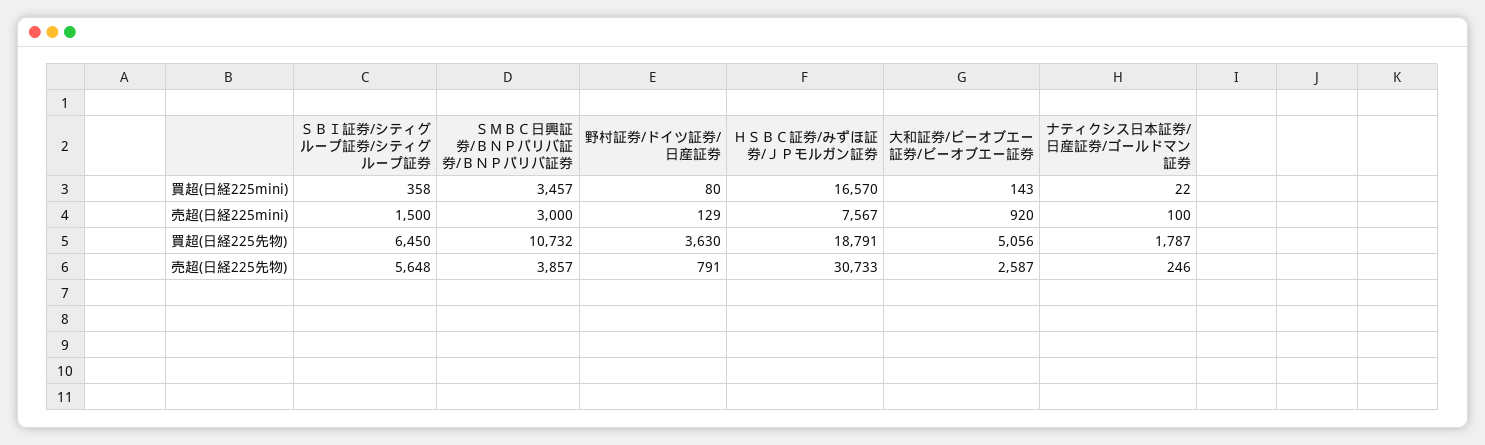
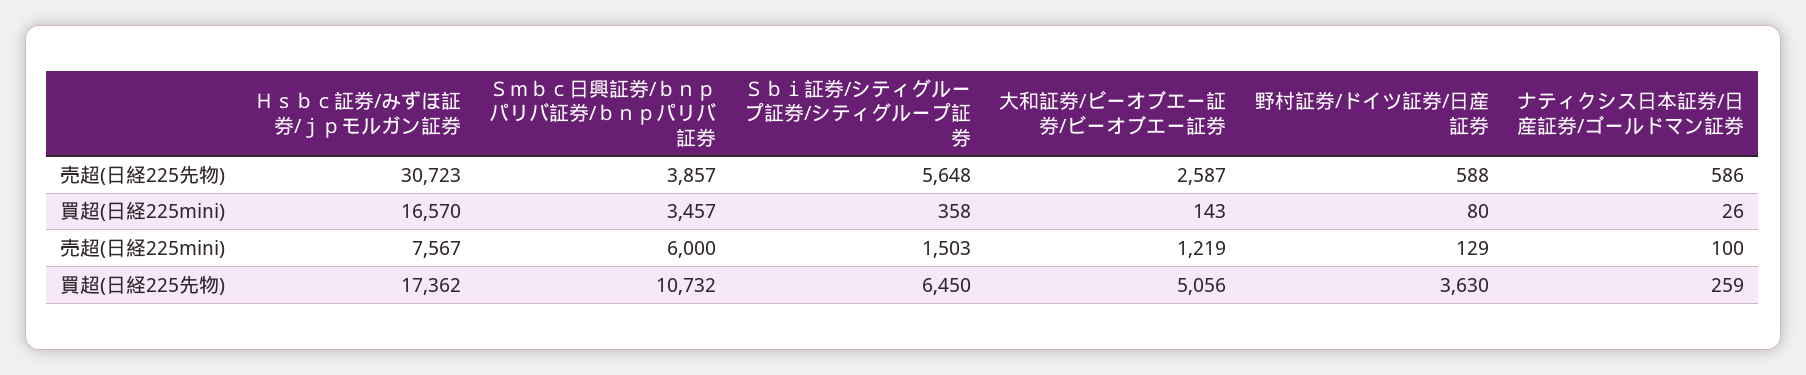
  {
    "ＳＢＩ証券/シティグループ証券/シティグループ証券": {
      "買超(日経225mini)": 358,
-     "売超(日経225mini)": 1500,
+     "売超(日経225mini)": 1503,
      "買超(日経225先物)": 6450,
      "売超(日経225先物)": 5648
    },
    "ＳＭＢＣ日興証券/ＢＮＰパリバ証券/ＢＮＰパリバ証券": {
      "買超(日経225mini)": 3457,
-     "売超(日経225mini)": 3000,
+     "売超(日経225mini)": 6000,
      "買超(日経225先物)": 10732,
      "売超(日経225先物)": 3857
    },
    "野村証券/ドイツ証券/日産証券": {
      "買超(日経225mini)": 80,
      "売超(日経225mini)": 129,
      "買超(日経225先物)": 3630,
-     "売超(日経225先物)": 791
+     "売超(日経225先物)": 588
    },
    "ＨＳＢＣ証券/みずほ証券/ＪＰモルガン証券": {
      "買超(日経225mini)": 16570,
      "売超(日経225mini)": 7567,
-     "買超(日経225先物)": 18791,
+     "買超(日経225先物)": 17362,
-     "売超(日経225先物)": 30733
+     "売超(日経225先物)": 30723
    },
    "大和証券/ビーオブエー証券/ビーオブエー証券": {
      "買超(日経225mini)": 143,
-     "売超(日経225mini)": 920,
+     "売超(日経225mini)": 1219,
      "買超(日経225先物)": 5056,
      "売超(日経225先物)": 2587
    },
    "ナティクシス日本証券/日産証券/ゴールドマン証券": {
-     "買超(日経225mini)": 22,
+     "買超(日経225mini)": 26,
      "売超(日経225mini)": 100,
-     "買超(日経225先物)": 1787,
+     "買超(日経225先物)": 259,
-     "売超(日経225先物)": 246
+     "売超(日経225先物)": 586
    }
  }

